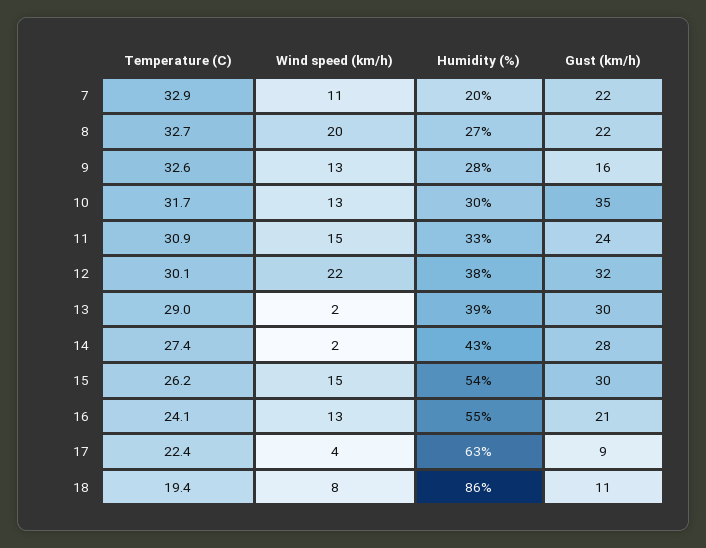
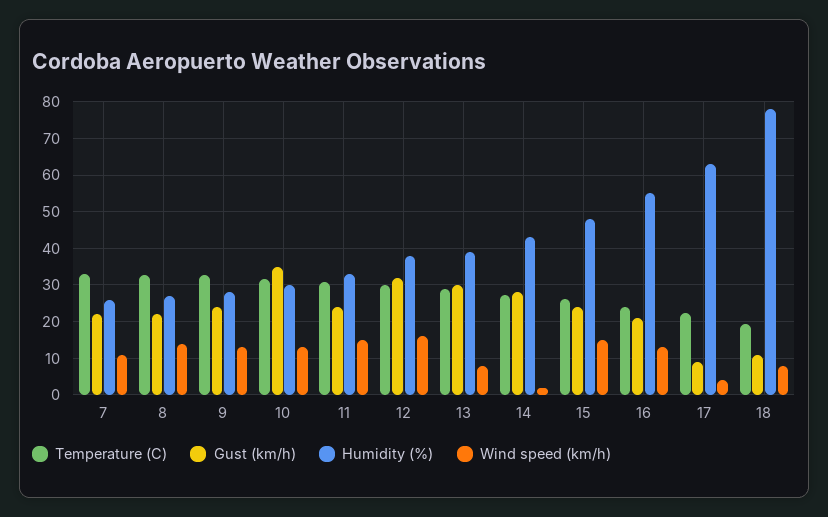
  {
    "Temperature (C)": {
      "7": 32.9,
      "8": 32.7,
      "9": 32.6,
      "10": 31.7,
      "11": 30.9,
      "12": 30.1,
      "13": 29,
      "14": 27.4,
      "15": 26.2,
      "16": 24.1,
      "17": 22.4,
      "18": 19.4
    },
    "Wind speed (km/h)": {
      "7": 11,
-     "8": 20,
+     "8": 14,
      "9": 13,
      "10": 13,
      "11": 15,
-     "12": 22,
+     "12": 16,
-     "13": 2,
+     "13": 8,
      "14": 2,
      "15": 15,
      "16": 13,
      "17": 4,
      "18": 8
    },
    "Humidity (%)": {
-     "7": 20,
+     "7": 26,
      "8": 27,
      "9": 28,
      "10": 30,
      "11": 33,
      "12": 38,
      "13": 39,
      "14": 43,
-     "15": 54,
+     "15": 48,
      "16": 55,
      "17": 63,
-     "18": 86
+     "18": 78
    },
    "Gust (km/h)": {
      "7": 22,
      "8": 22,
-     "9": 16,
+     "9": 24,
      "10": 35,
      "11": 24,
      "12": 32,
      "13": 30,
      "14": 28,
-     "15": 30,
+     "15": 24,
      "16": 21,
      "17": 9,
      "18": 11
    }
  }

